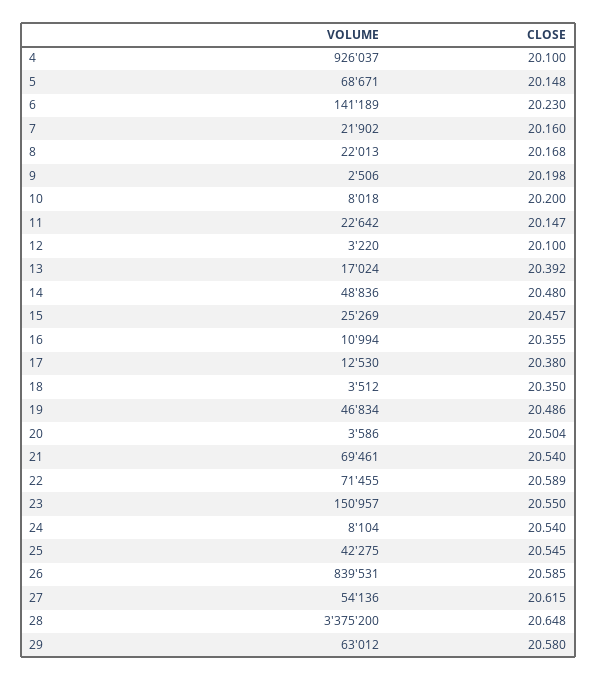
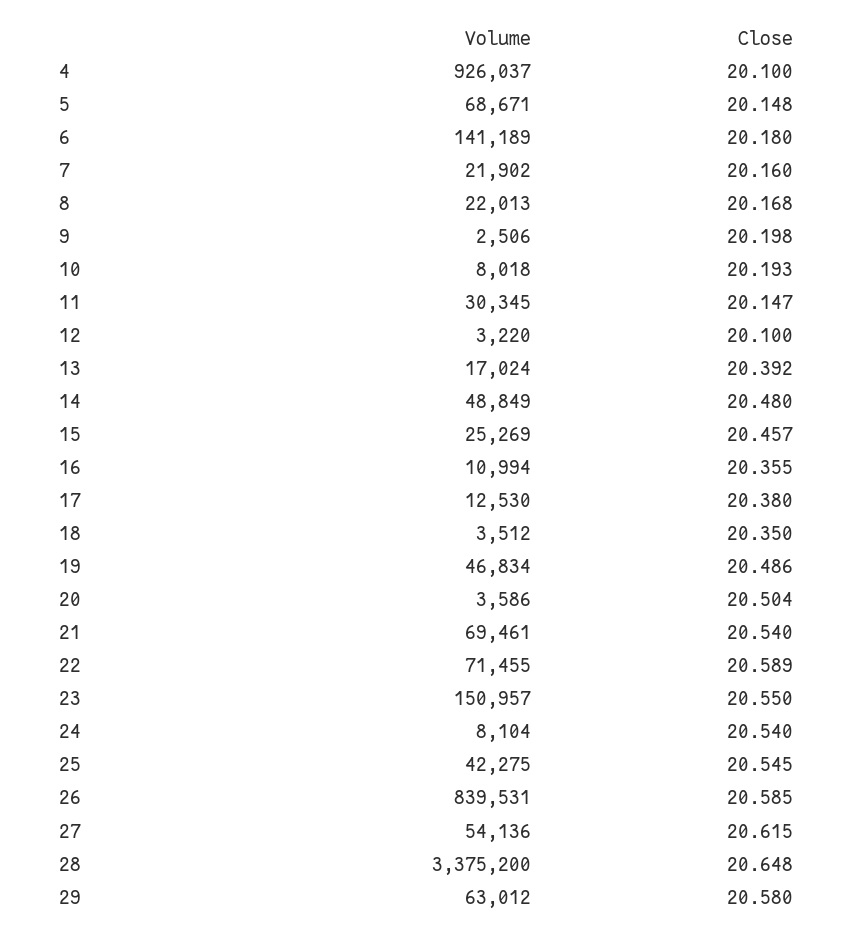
  {
    "VOLUME": {
      "4": 926037,
      "5": 68671,
      "6": 141189,
      "7": 21902,
      "8": 22013,
      "9": 2506,
      "10": 8018,
-     "11": 22642,
+     "11": 30345,
      "12": 3220,
      "13": 17024,
-     "14": 48836,
+     "14": 48849,
      "15": 25269,
      "16": 10994,
      "17": 12530,
      "18": 3512,
      "19": 46834,
      "20": 3586,
      "21": 69461,
      "22": 71455,
      "23": 150957,
      "24": 8104,
      "25": 42275,
      "26": 839531,
      "27": 54136,
      "28": 3375200,
      "29": 63012
    },
    "CLOSE": {
      "4": 20.1,
      "5": 20.148,
-     "6": 20.23,
+     "6": 20.18,
      "7": 20.16,
      "8": 20.168,
      "9": 20.198,
-     "10": 20.2,
+     "10": 20.193,
      "11": 20.147,
      "12": 20.1,
      "13": 20.392,
      "14": 20.48,
      "15": 20.457,
      "16": 20.355,
      "17": 20.38,
      "18": 20.35,
      "19": 20.486,
      "20": 20.504,
      "21": 20.54,
      "22": 20.589,
      "23": 20.55,
      "24": 20.54,
      "25": 20.545,
      "26": 20.585,
      "27": 20.615,
      "28": 20.648,
      "29": 20.58
    }
  }

